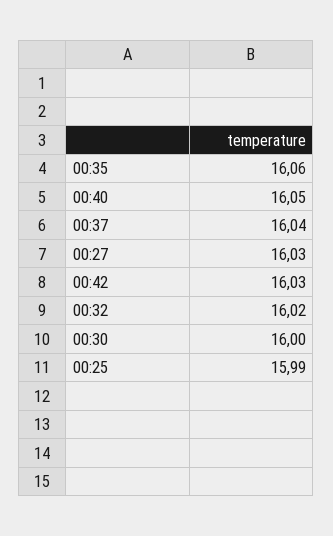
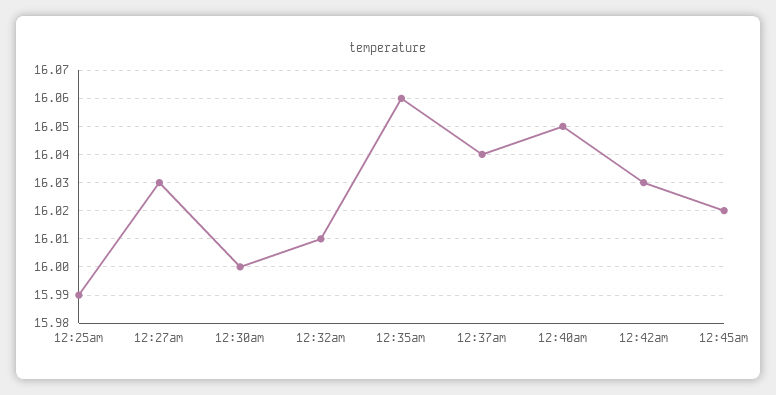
  {
    "00:35": 16.06,
    "00:40": 16.05,
    "00:37": 16.04,
    "00:27": 16.03,
    "00:42": 16.03,
-   "00:32": 16.02,
+   "00:32": 16.01,
    "00:30": 16,
-   "00:25": 15.99
+   "00:25": 15.99,
+   "12:45am": 16.02
  }

